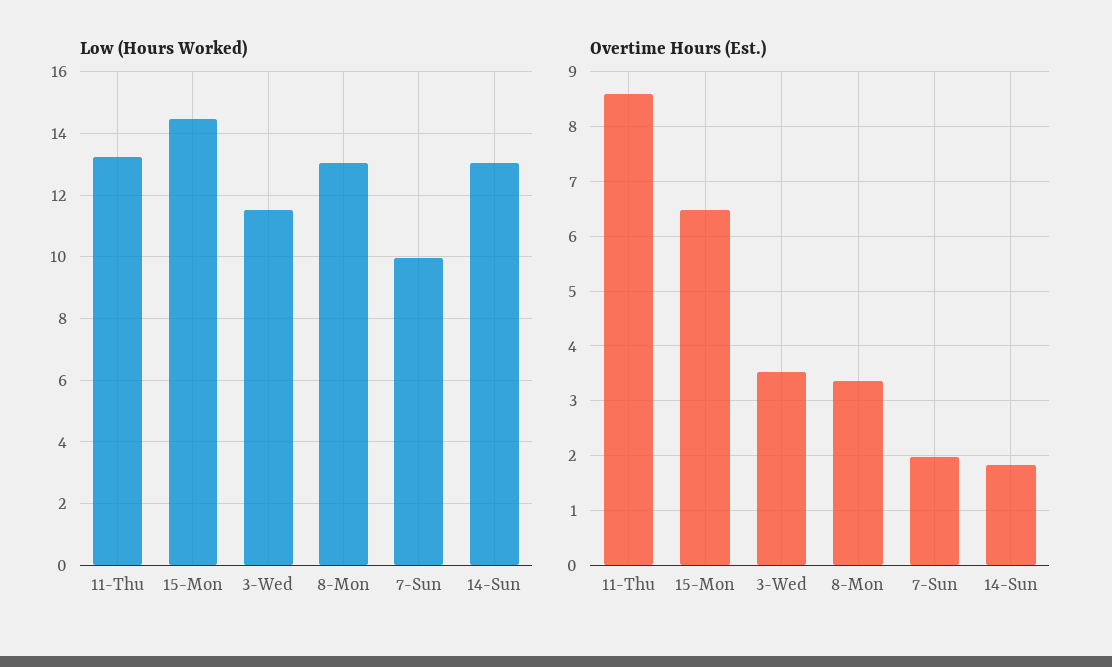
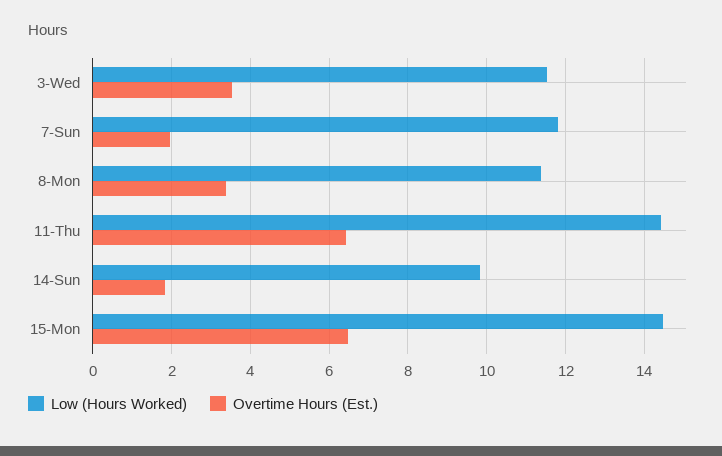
  {
    "Low (Hours Worked)": {
-     "11-Thu": 13.2,
+     "11-Thu": 14.4,
      "15-Mon": 14.4,
      "3-Wed": 11.6,
-     "8-Mon": 13,
+     "8-Mon": 11.4,
-     "7-Sun": 10,
+     "7-Sun": 11.8,
-     "14-Sun": 13
+     "14-Sun": 9.8
    },
    "Overtime Hours (Est.)": {
-     "11-Thu": 8.6,
+     "11-Thu": 6.4,
      "15-Mon": 6.4,
      "3-Wed": 3.6,
      "8-Mon": 3.4,
      "7-Sun": 2,
      "14-Sun": 1.8
    }
  }

